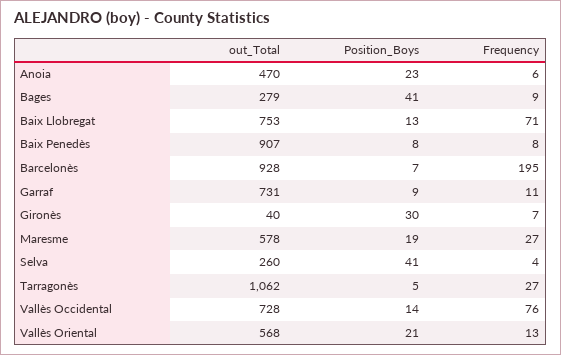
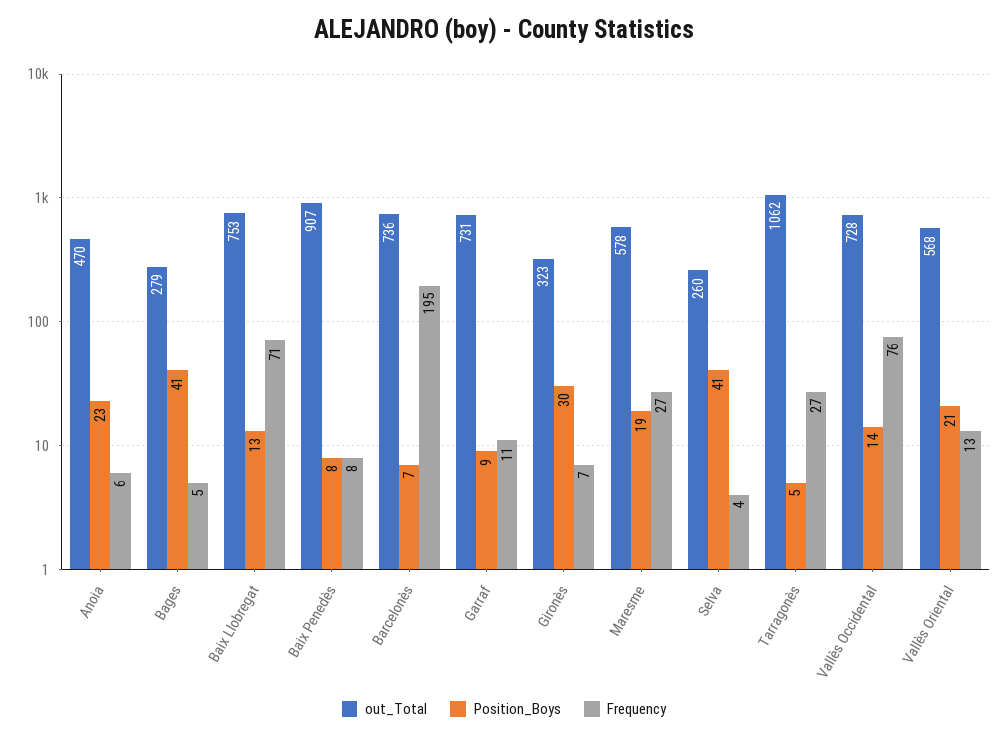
  {
    "out_Total": {
      "Anoia": 470,
      "Bages": 279,
      "Baix Llobregat": 753,
      "Baix Penedès": 907,
-     "Barcelonès": 928,
+     "Barcelonès": 736,
      "Garraf": 731,
-     "Gironès": 40,
+     "Gironès": 323,
      "Maresme": 578,
      "Selva": 260,
      "Tarragonès": 1062,
      "Vallès Occidental": 728,
      "Vallès Oriental": 568
    },
    "Position_Boys": {
      "Anoia": 23,
      "Bages": 41,
      "Baix Llobregat": 13,
      "Baix Penedès": 8,
      "Barcelonès": 7,
      "Garraf": 9,
      "Gironès": 30,
      "Maresme": 19,
      "Selva": 41,
      "Tarragonès": 5,
      "Vallès Occidental": 14,
      "Vallès Oriental": 21
    },
    "Frequency": {
      "Anoia": 6,
-     "Bages": 9,
+     "Bages": 5,
      "Baix Llobregat": 71,
      "Baix Penedès": 8,
      "Barcelonès": 195,
      "Garraf": 11,
      "Gironès": 7,
      "Maresme": 27,
      "Selva": 4,
      "Tarragonès": 27,
      "Vallès Occidental": 76,
      "Vallès Oriental": 13
    }
  }

